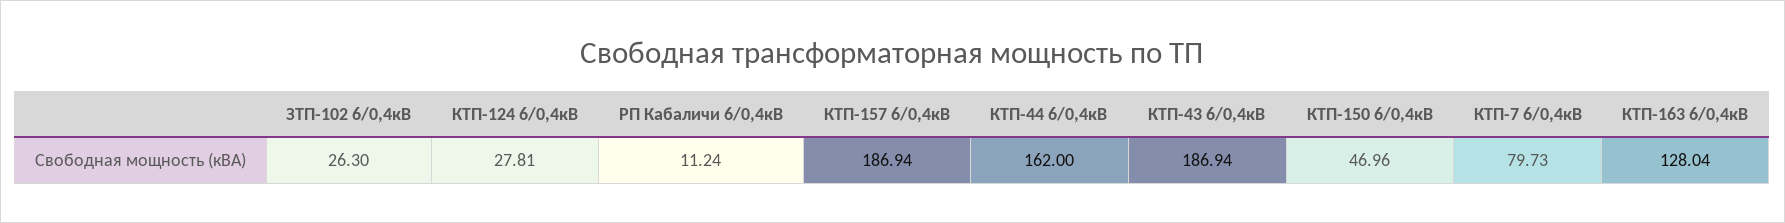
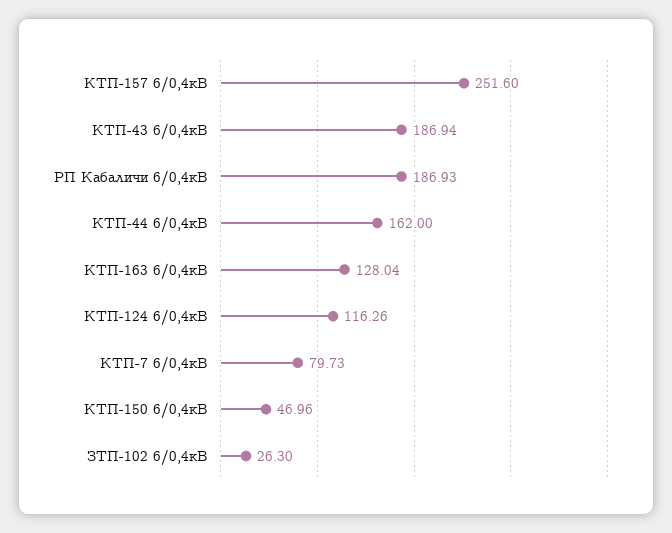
  {
    "ЗТП-102 6/0,4кВ": 26.3,
-   "КТП-124 6/0,4кВ": 27.81,
+   "КТП-124 6/0,4кВ": 116.26,
-   "РП Кабаличи 6/0,4кВ": 11.24,
+   "РП Кабаличи 6/0,4кВ": 186.93,
-   "КТП-157 6/0,4кВ": 186.94,
+   "КТП-157 6/0,4кВ": 251.6,
    "КТП-44 6/0,4кВ": 162,
    "КТП-43 6/0,4кВ": 186.94,
    "КТП-150 6/0,4кВ": 46.96,
    "КТП-7 6/0,4кВ": 79.73,
    "КТП-163 6/0,4кВ": 128.04
  }

